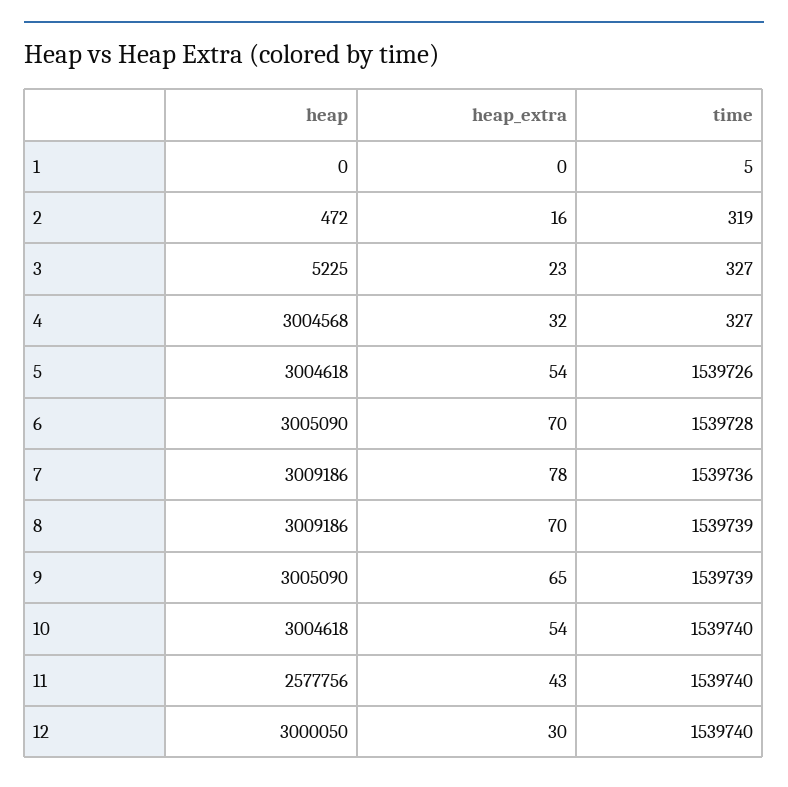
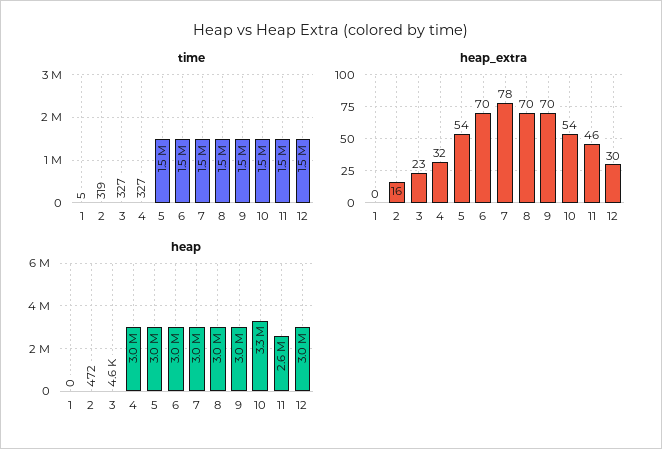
  {
    "heap": {
      "1": 0,
      "2": 472,
-     "3": 5225,
+     "3": 4600,
      "4": 3004568,
      "5": 3004618,
      "6": 3005090,
      "7": 3009186,
      "8": 3009186,
      "9": 3005090,
-     "10": 3004618,
+     "10": 3300000,
      "11": 2577756,
      "12": 3000050
    },
    "heap_extra": {
      "1": 0,
      "2": 16,
      "3": 23,
      "4": 32,
      "5": 54,
      "6": 70,
      "7": 78,
      "8": 70,
-     "9": 65,
+     "9": 70,
      "10": 54,
-     "11": 43,
+     "11": 46,
      "12": 30
    },
    "time": {
      "1": 5,
      "2": 319,
      "3": 327,
      "4": 327,
      "5": 1539726,
      "6": 1539728,
      "7": 1539736,
      "8": 1539739,
      "9": 1539739,
      "10": 1539740,
      "11": 1539740,
      "12": 1539740
    }
  }

